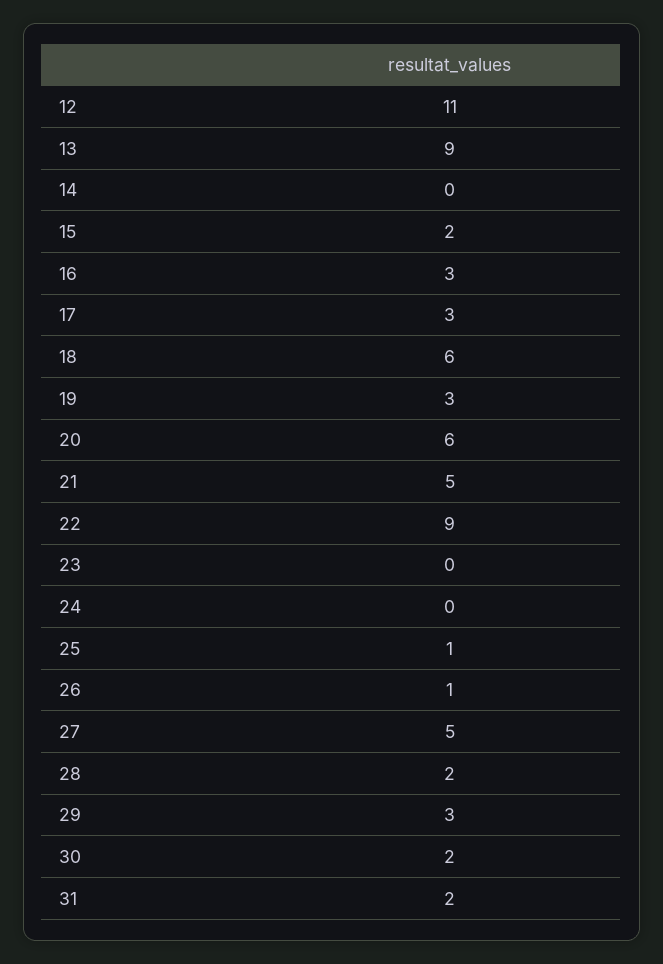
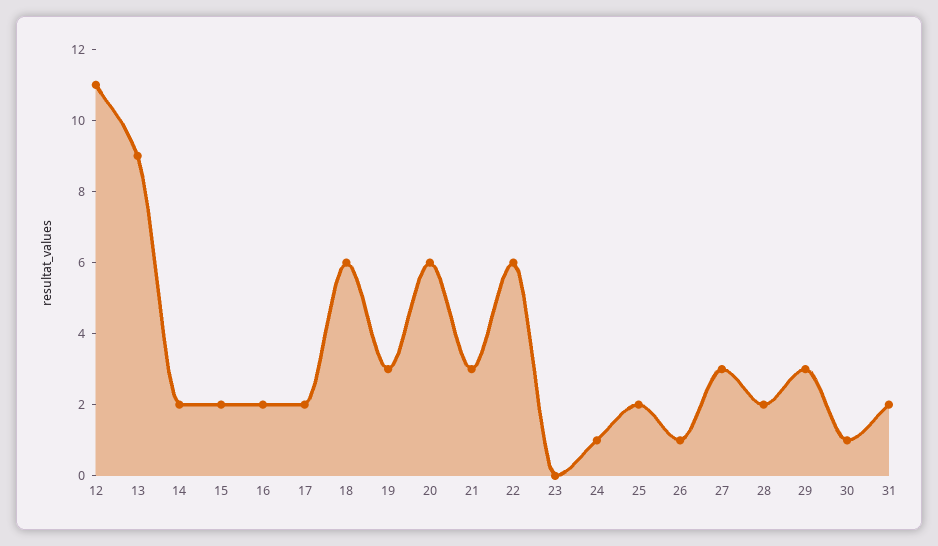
  {
    "12": 11,
    "13": 9,
-   "14": 0,
+   "14": 2,
    "15": 2,
-   "16": 3,
+   "16": 2,
-   "17": 3,
+   "17": 2,
    "18": 6,
    "19": 3,
    "20": 6,
-   "21": 5,
+   "21": 3,
-   "22": 9,
+   "22": 6,
    "23": 0,
-   "24": 0,
+   "24": 1,
-   "25": 1,
+   "25": 2,
    "26": 1,
-   "27": 5,
+   "27": 3,
    "28": 2,
    "29": 3,
-   "30": 2,
+   "30": 1,
    "31": 2
  }

